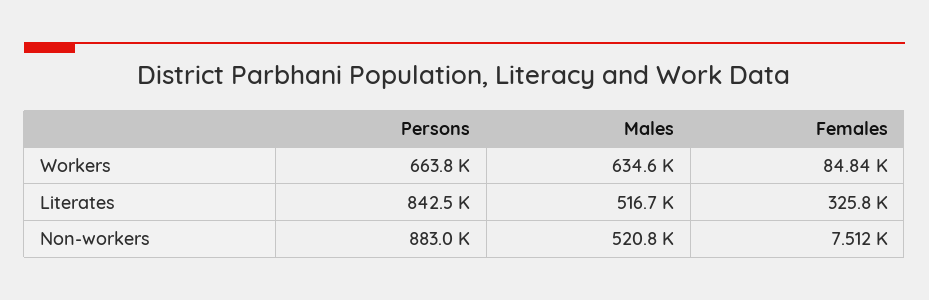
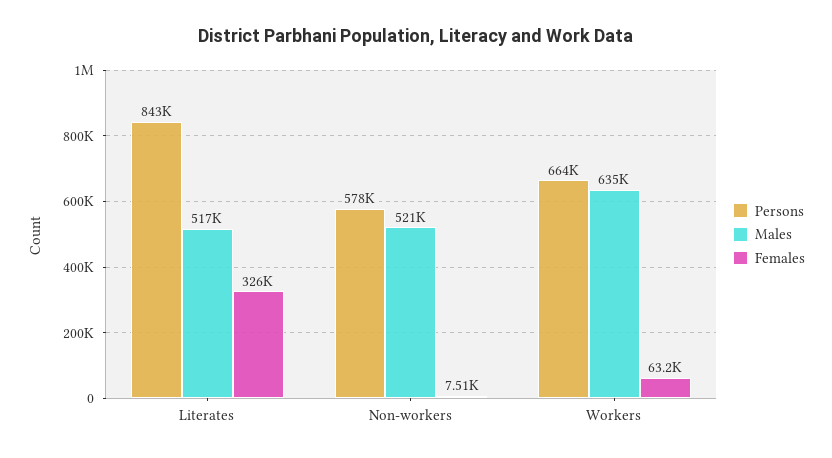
  {
    "Persons": {
      "Workers": 663800,
      "Literates": 842500,
-     "Non-workers": 883000
+     "Non-workers": 578000
    },
    "Males": {
      "Workers": 634600,
      "Literates": 516700,
      "Non-workers": 520800
    },
    "Females": {
-     "Workers": 84840,
+     "Workers": 63200,
      "Literates": 325800,
      "Non-workers": 7512
    }
  }

